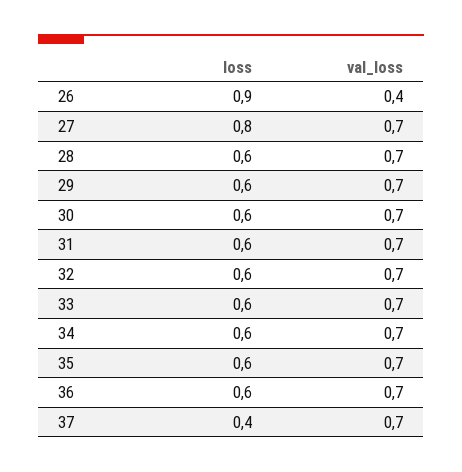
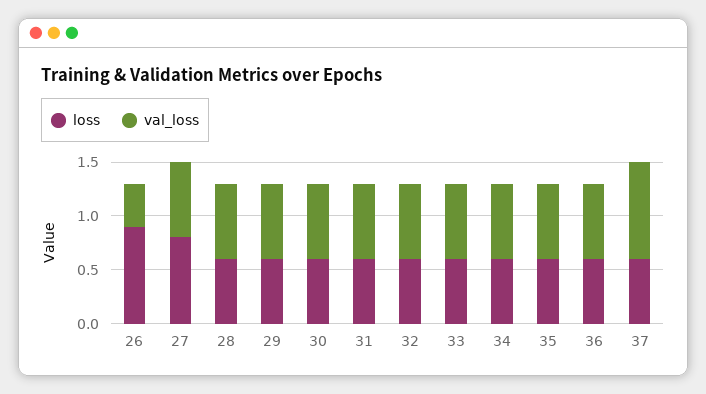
  {
    "loss": {
      "26": 0.9,
      "27": 0.8,
      "28": 0.6,
      "29": 0.6,
      "30": 0.6,
      "31": 0.6,
      "32": 0.6,
      "33": 0.6,
      "34": 0.6,
      "35": 0.6,
      "36": 0.6,
-     "37": 0.4
+     "37": 0.6
    },
    "val_loss": {
      "26": 0.4,
      "27": 0.7,
      "28": 0.7,
      "29": 0.7,
      "30": 0.7,
      "31": 0.7,
      "32": 0.7,
      "33": 0.7,
      "34": 0.7,
      "35": 0.7,
      "36": 0.7,
-     "37": 0.7
+     "37": 0.9
    }
  }

